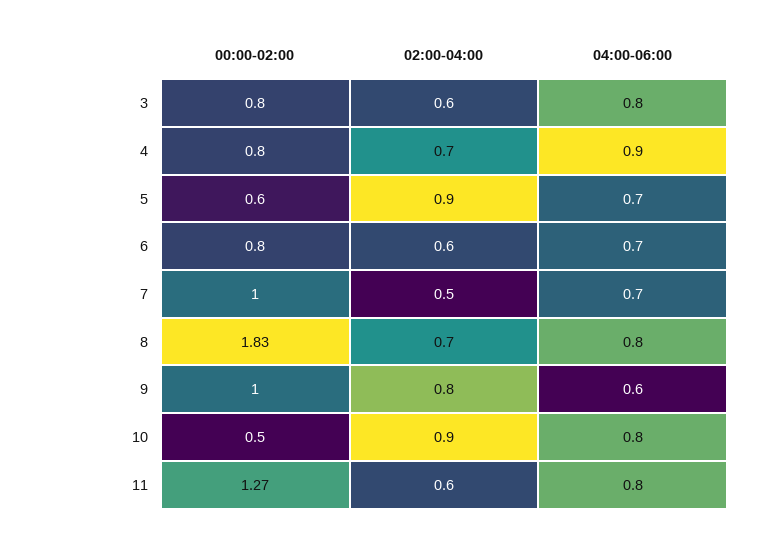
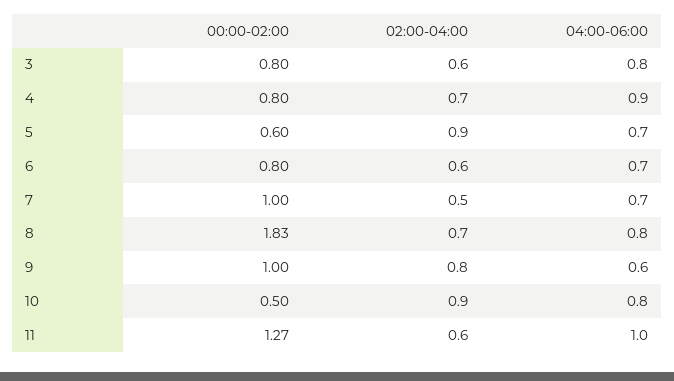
  {
    "00:00-02:00": {
      "3": 0.8,
      "4": 0.8,
      "5": 0.6,
      "6": 0.8,
      "7": 1,
      "8": 1.83,
      "9": 1,
      "10": 0.5,
      "11": 1.27
    },
    "02:00-04:00": {
      "3": 0.6,
      "4": 0.7,
      "5": 0.9,
      "6": 0.6,
      "7": 0.5,
      "8": 0.7,
      "9": 0.8,
      "10": 0.9,
      "11": 0.6
    },
    "04:00-06:00": {
      "3": 0.8,
      "4": 0.9,
      "5": 0.7,
      "6": 0.7,
      "7": 0.7,
      "8": 0.8,
      "9": 0.6,
      "10": 0.8,
-     "11": 0.8
+     "11": 1
    }
  }

